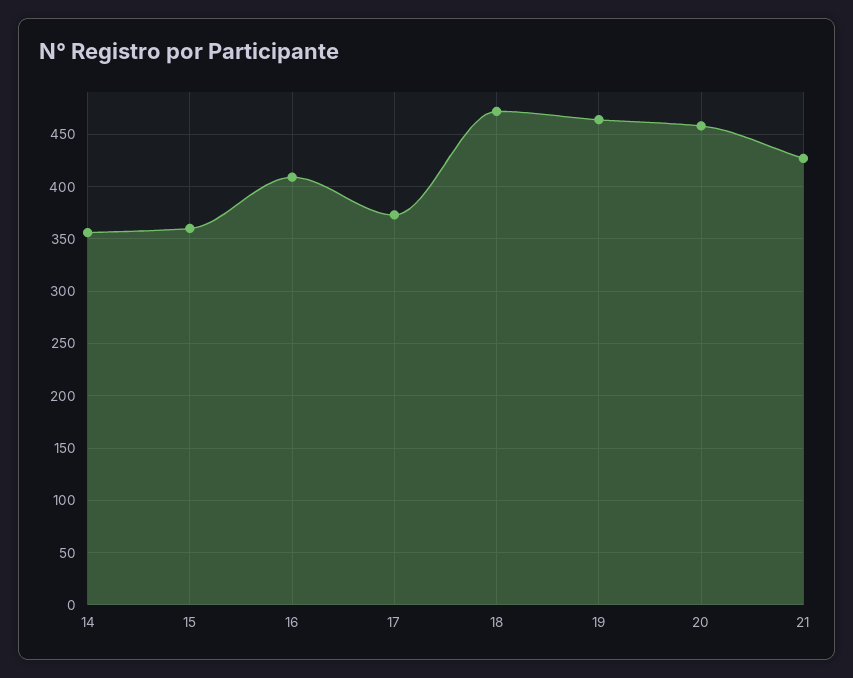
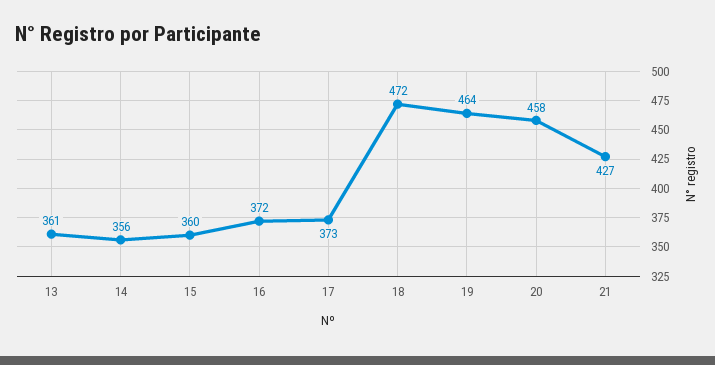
  {
    "14": 356,
    "15": 360,
-   "16": 410,
+   "16": 372,
    "17": 373,
    "18": 472,
    "19": 464,
    "20": 458,
-   "21": 427
+   "21": 427,
+   "13": 361
  }

